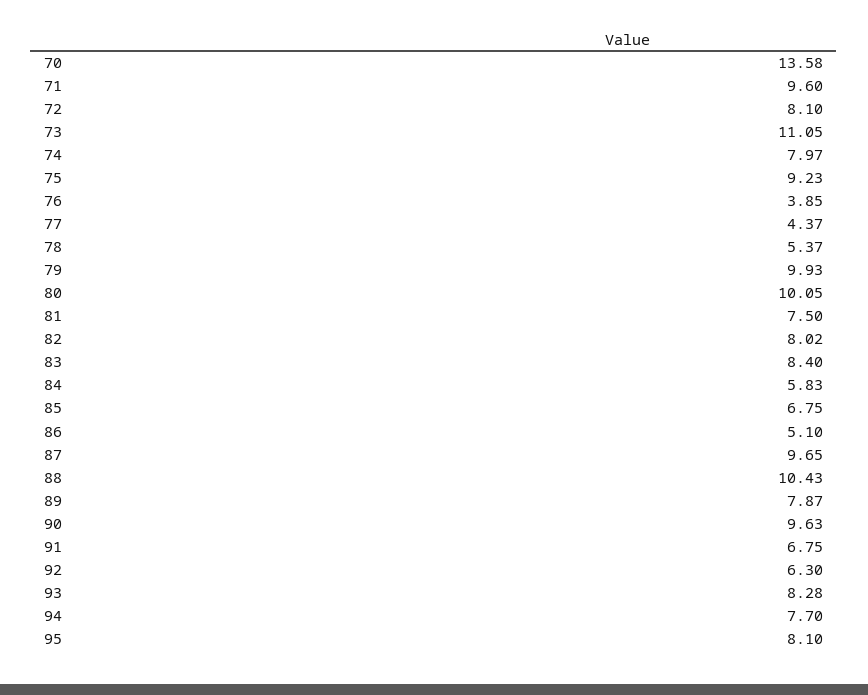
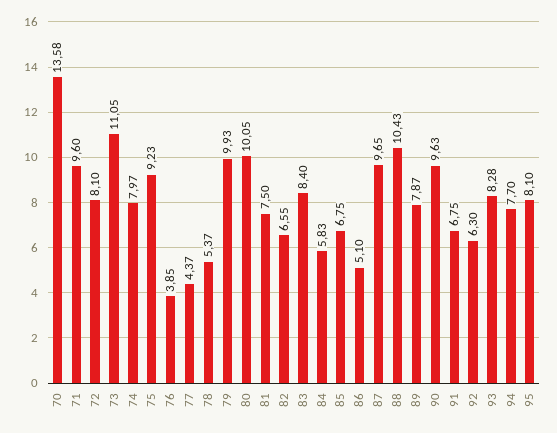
  {
    "70": 13.58,
    "71": 9.6,
    "72": 8.1,
    "73": 11.05,
    "74": 7.97,
    "75": 9.23,
    "76": 3.85,
    "77": 4.37,
    "78": 5.37,
    "79": 9.93,
    "80": 10.05,
    "81": 7.5,
-   "82": 8.02,
+   "82": 6.55,
    "83": 8.4,
    "84": 5.83,
    "85": 6.75,
    "86": 5.1,
    "87": 9.65,
    "88": 10.43,
    "89": 7.87,
    "90": 9.63,
    "91": 6.75,
    "92": 6.3,
    "93": 8.28,
    "94": 7.7,
    "95": 8.1
  }

